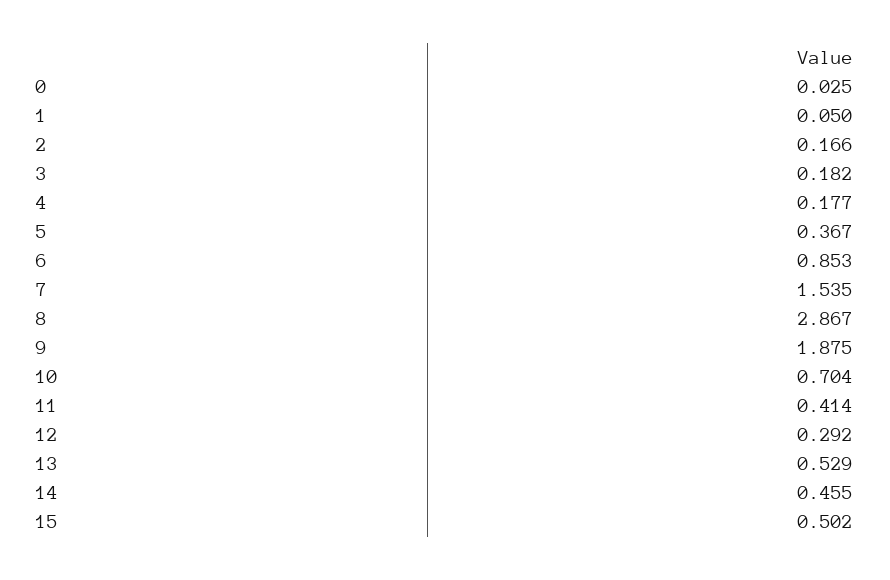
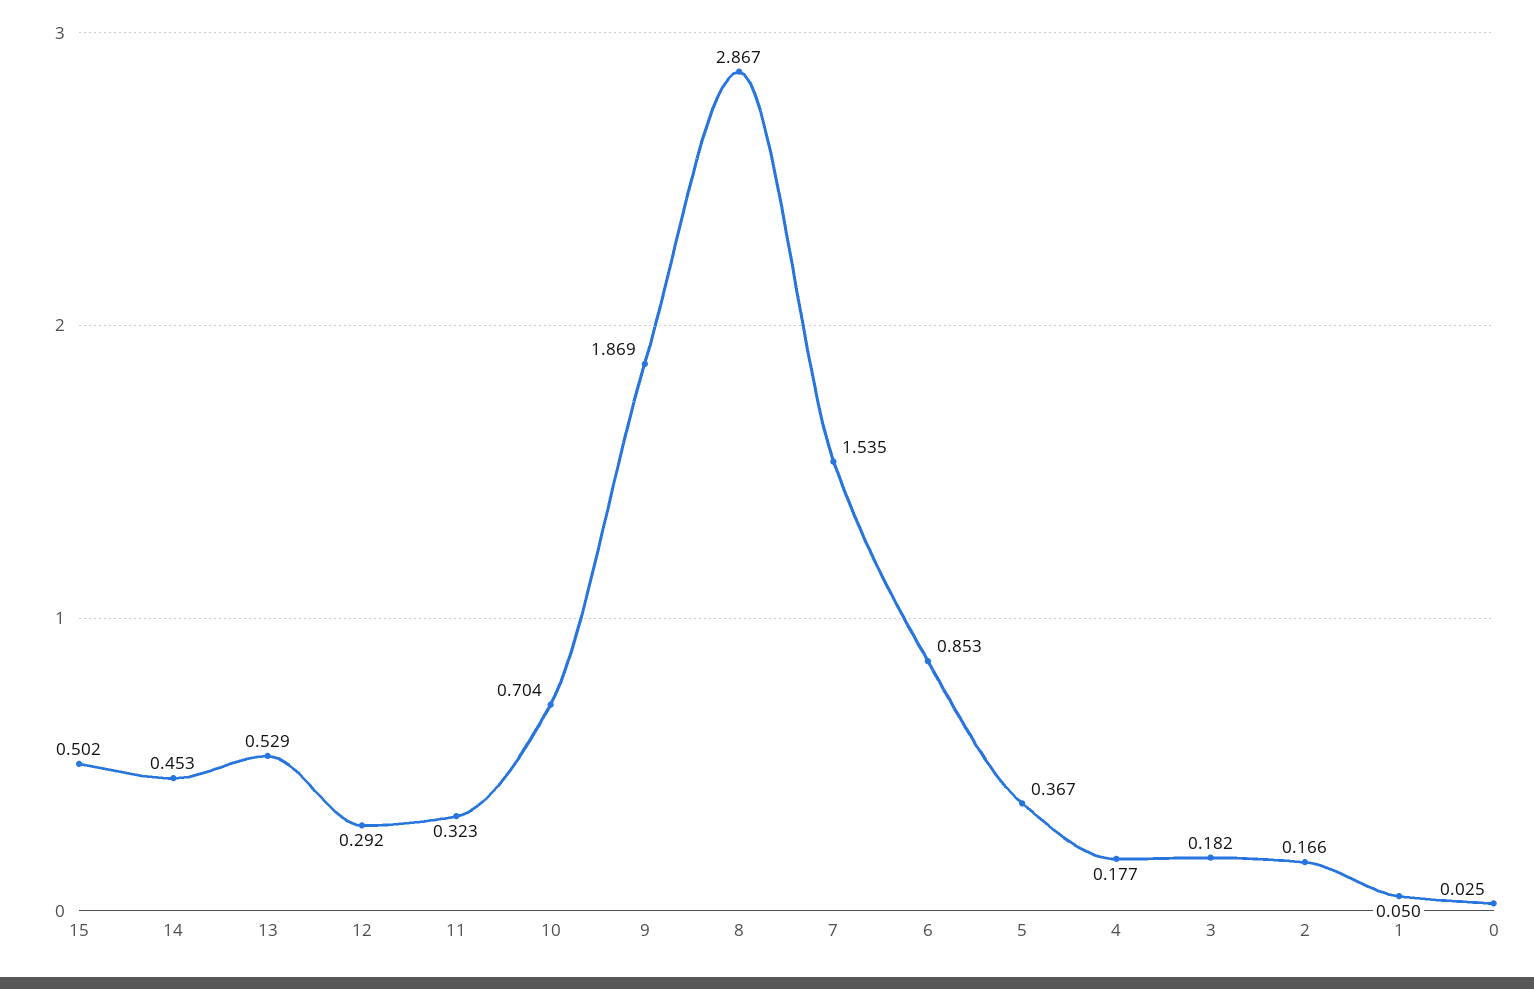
  {
    "0": 0.025,
    "1": 0.05,
    "2": 0.166,
    "3": 0.182,
    "4": 0.177,
    "5": 0.367,
    "6": 0.853,
    "7": 1.535,
    "8": 2.867,
-   "9": 1.875,
+   "9": 1.869,
    "10": 0.704,
-   "11": 0.414,
+   "11": 0.323,
    "12": 0.292,
    "13": 0.529,
-   "14": 0.455,
+   "14": 0.453,
    "15": 0.502
  }

